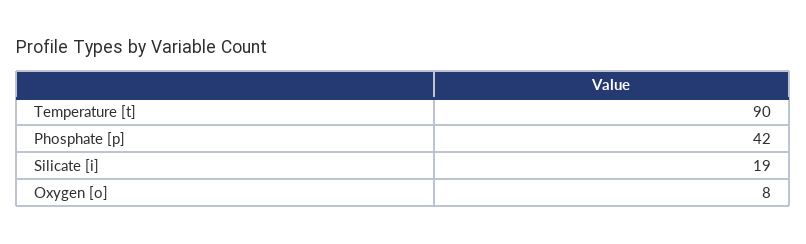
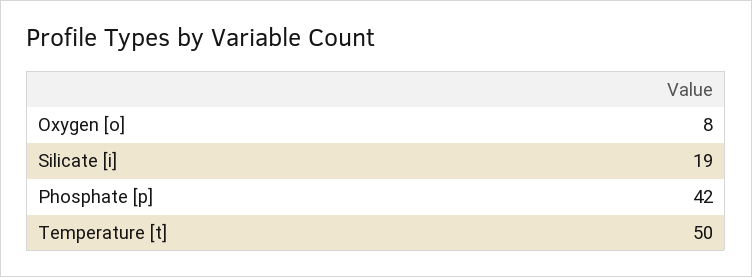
  {
-   "Temperature [t]": 90,
+   "Temperature [t]": 50,
    "Phosphate [p]": 42,
    "Silicate [i]": 19,
    "Oxygen [o]": 8
  }

